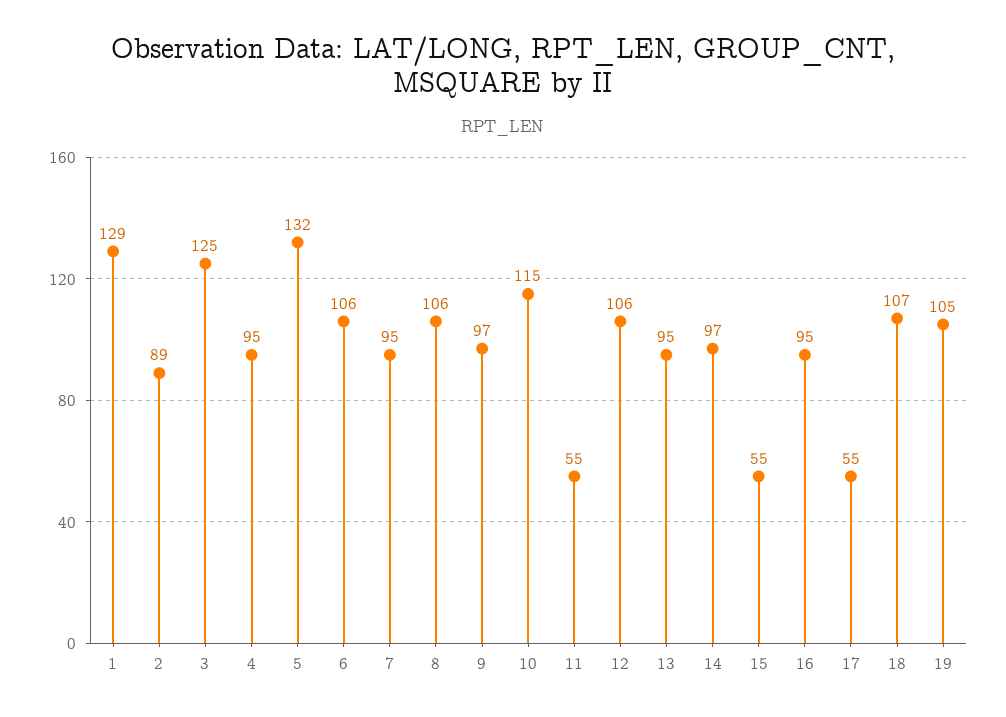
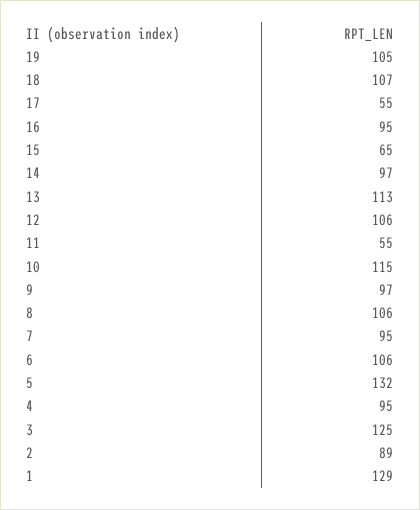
  {
    "1": 129,
    "2": 89,
    "3": 125,
    "4": 95,
    "5": 132,
    "6": 106,
    "7": 95,
    "8": 106,
    "9": 97,
    "10": 115,
    "11": 55,
    "12": 106,
-   "13": 95,
+   "13": 113,
    "14": 97,
-   "15": 55,
+   "15": 65,
    "16": 95,
    "17": 55,
    "18": 107,
    "19": 105
  }

